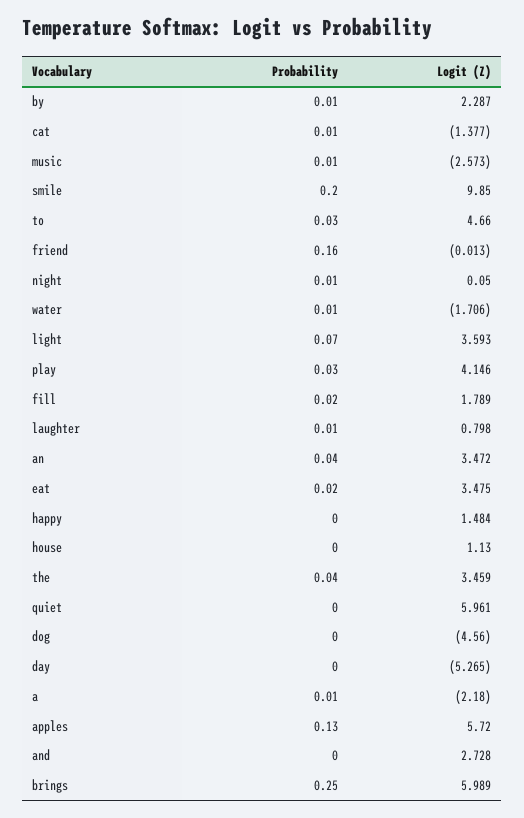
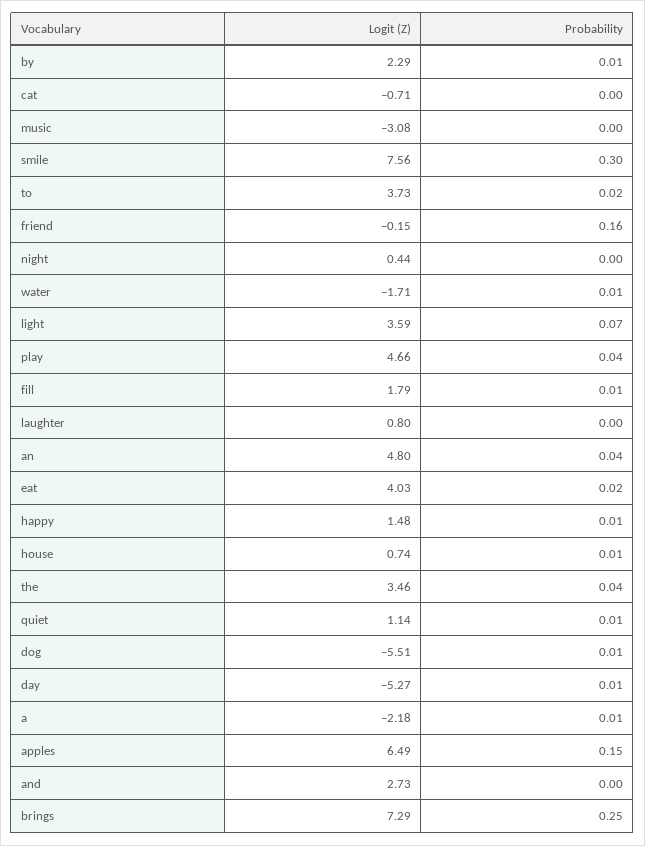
  {
    "Probability": {
      "by": 0.01,
-     "cat": 0.01,
+     "cat": 0,
-     "music": 0.01,
+     "music": 0,
-     "smile": 0.2,
+     "smile": 0.3,
-     "to": 0.03,
+     "to": 0.02,
      "friend": 0.16,
-     "night": 0.01,
+     "night": 0,
      "water": 0.01,
      "light": 0.07,
-     "play": 0.03,
+     "play": 0.04,
-     "fill": 0.02,
+     "fill": 0.01,
-     "laughter": 0.01,
+     "laughter": 0,
      "an": 0.04,
      "eat": 0.02,
-     "happy": 0,
+     "happy": 0.01,
-     "house": 0,
+     "house": 0.01,
      "the": 0.04,
-     "quiet": 0,
+     "quiet": 0.01,
-     "dog": 0,
+     "dog": 0.01,
-     "day": 0,
+     "day": 0.01,
      "a": 0.01,
-     "apples": 0.13,
+     "apples": 0.15,
      "and": 0,
      "brings": 0.25
    },
    "Logit (Z)": {
      "by": 2.287,
-     "cat": -1.377,
+     "cat": -0.71,
-     "music": -2.573,
+     "music": -3.08,
-     "smile": 9.85,
+     "smile": 7.56,
-     "to": 4.66,
+     "to": 3.73,
-     "friend": -0.013,
+     "friend": -0.15,
-     "night": 0.05,
+     "night": 0.44,
      "water": -1.706,
      "light": 3.593,
-     "play": 4.146,
+     "play": 4.66,
      "fill": 1.789,
      "laughter": 0.798,
-     "an": 3.472,
+     "an": 4.8,
-     "eat": 3.475,
+     "eat": 4.03,
      "happy": 1.484,
-     "house": 1.13,
+     "house": 0.74,
      "the": 3.459,
-     "quiet": 5.961,
+     "quiet": 1.14,
-     "dog": -4.56,
+     "dog": -5.51,
      "day": -5.265,
      "a": -2.18,
-     "apples": 5.72,
+     "apples": 6.49,
      "and": 2.728,
-     "brings": 5.989
+     "brings": 7.29
    }
  }

